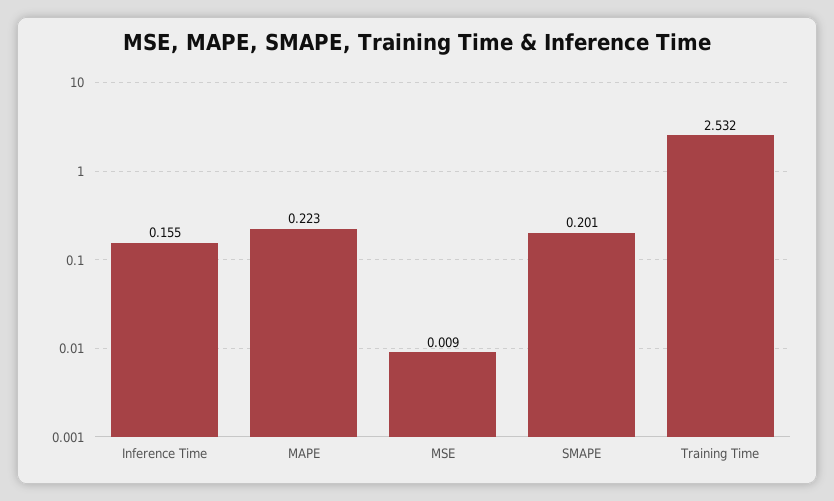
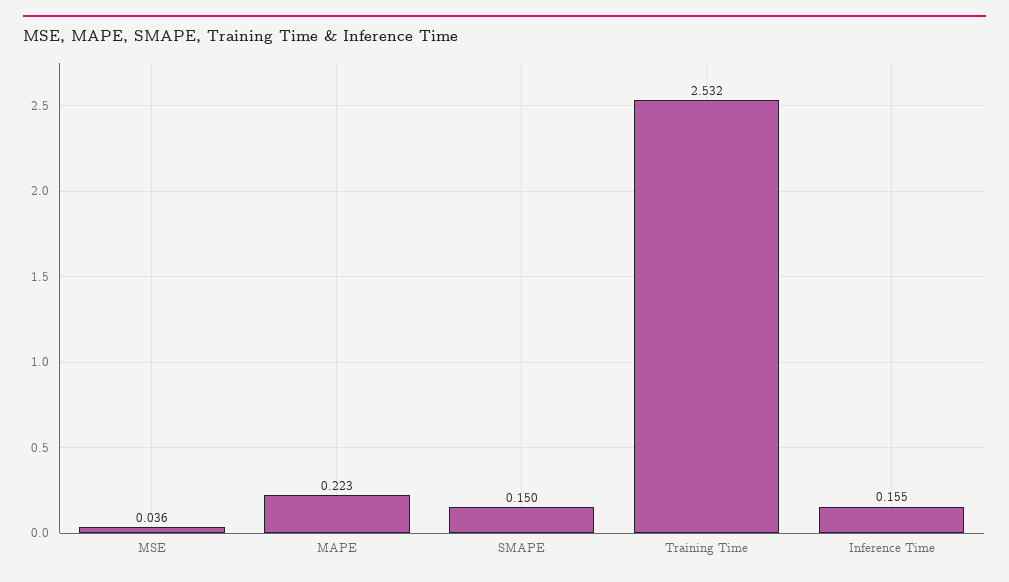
  {
    "Inference Time": 0.155,
    "MAPE": 0.223,
-   "MSE": 0.009,
+   "MSE": 0.036,
-   "SMAPE": 0.201,
+   "SMAPE": 0.15,
    "Training Time": 2.532
  }

